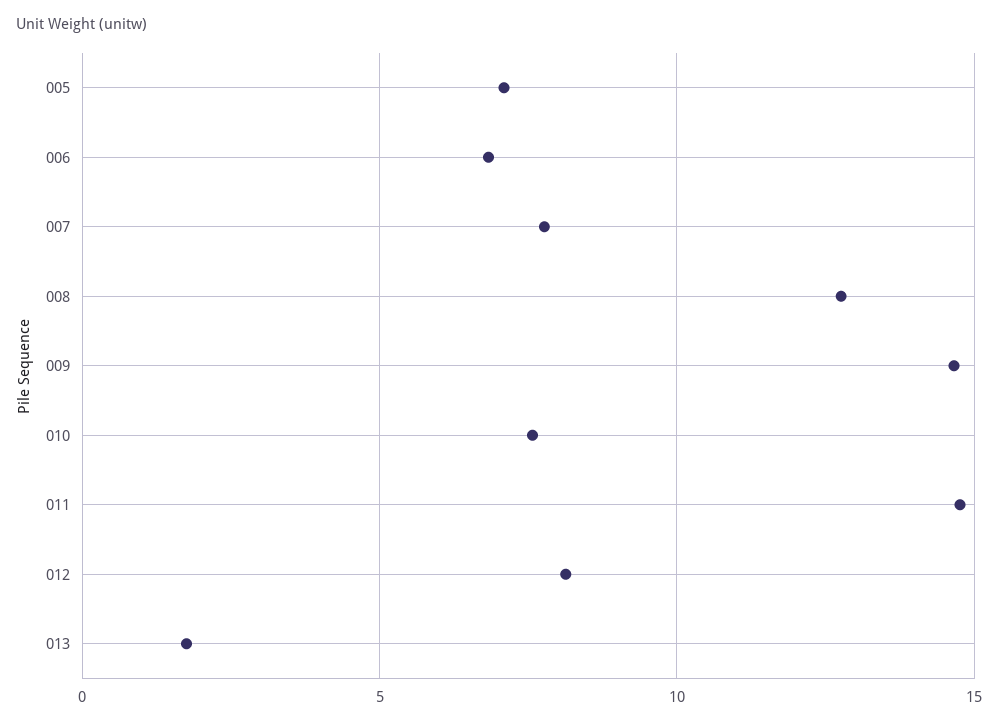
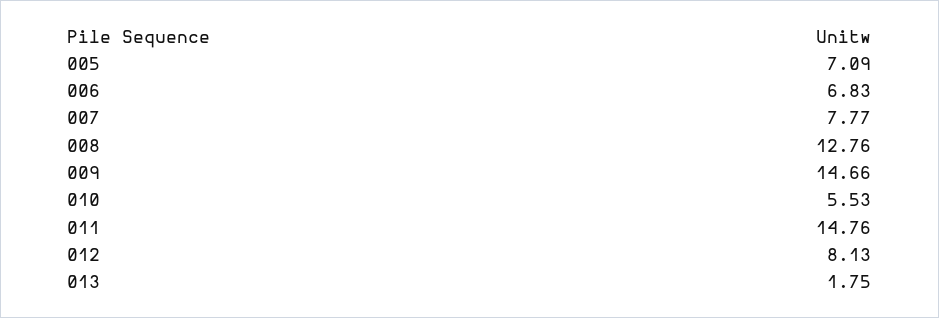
  {
    "005": 7.09,
    "006": 6.83,
    "007": 7.77,
    "008": 12.76,
    "009": 14.66,
-   "010": 7.5,
+   "010": 5.53,
    "011": 14.76,
    "012": 8.13,
    "013": 1.75
  }

